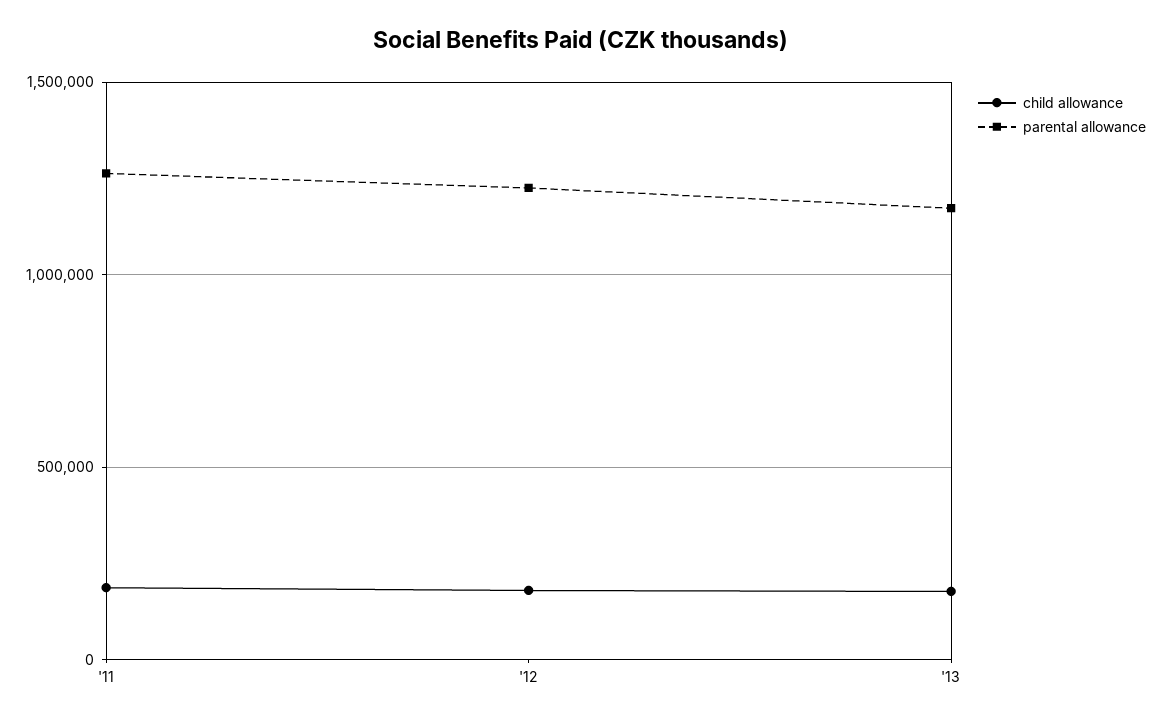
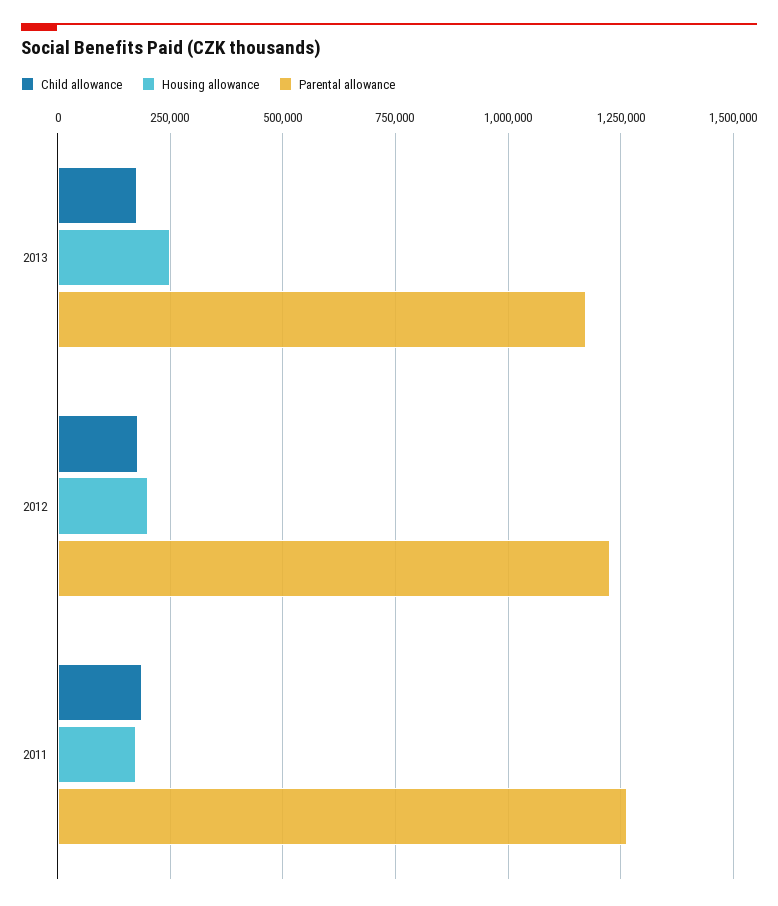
  {
    "child allowance": {
      "'11": 175000,
      "'12": 175000,
      "'13": 175000
    },
    "parental allowance": {
      "'11": 1275000,
      "'12": 1225000,
      "'13": 1175000
-   }
+   },
+   "Housing allowance": {
+     "'13": 250000,
+     "'12": 200000,
+     "'11": 175000
+   }
  }

